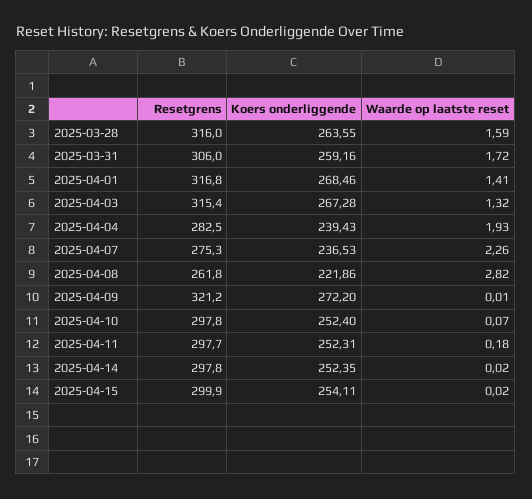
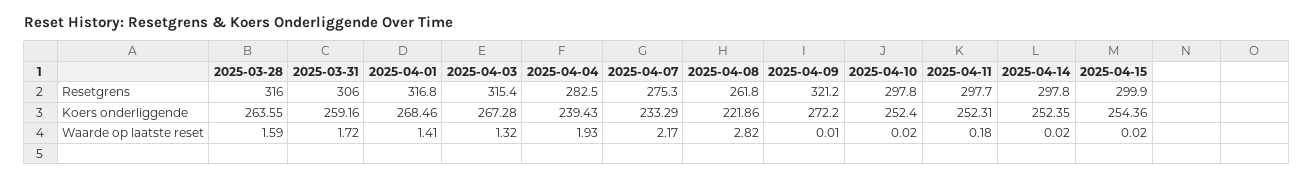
  {
    "Resetgrens": {
      "2025-03-28": 316,
      "2025-03-31": 306,
      "2025-04-01": 316.8,
      "2025-04-03": 315.4,
      "2025-04-04": 282.5,
      "2025-04-07": 275.3,
      "2025-04-08": 261.8,
      "2025-04-09": 321.2,
      "2025-04-10": 297.8,
      "2025-04-11": 297.7,
      "2025-04-14": 297.8,
      "2025-04-15": 299.9
    },
    "Koers onderliggende": {
      "2025-03-28": 263.55,
      "2025-03-31": 259.16,
      "2025-04-01": 268.46,
      "2025-04-03": 267.28,
      "2025-04-04": 239.43,
-     "2025-04-07": 236.53,
+     "2025-04-07": 233.29,
      "2025-04-08": 221.86,
      "2025-04-09": 272.2,
      "2025-04-10": 252.4,
      "2025-04-11": 252.31,
      "2025-04-14": 252.35,
-     "2025-04-15": 254.11
+     "2025-04-15": 254.36
    },
    "Waarde op laatste reset": {
      "2025-03-28": 1.59,
      "2025-03-31": 1.72,
      "2025-04-01": 1.41,
      "2025-04-03": 1.32,
      "2025-04-04": 1.93,
-     "2025-04-07": 2.26,
+     "2025-04-07": 2.17,
      "2025-04-08": 2.82,
      "2025-04-09": 0.01,
-     "2025-04-10": 0.07,
+     "2025-04-10": 0.02,
      "2025-04-11": 0.18,
      "2025-04-14": 0.02,
      "2025-04-15": 0.02
    }
  }

